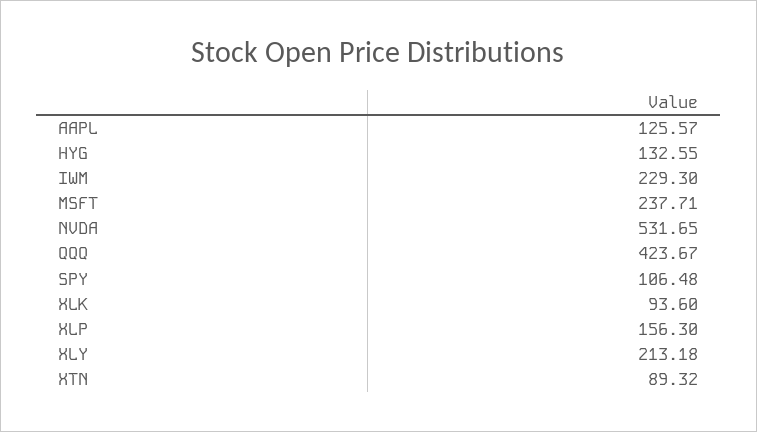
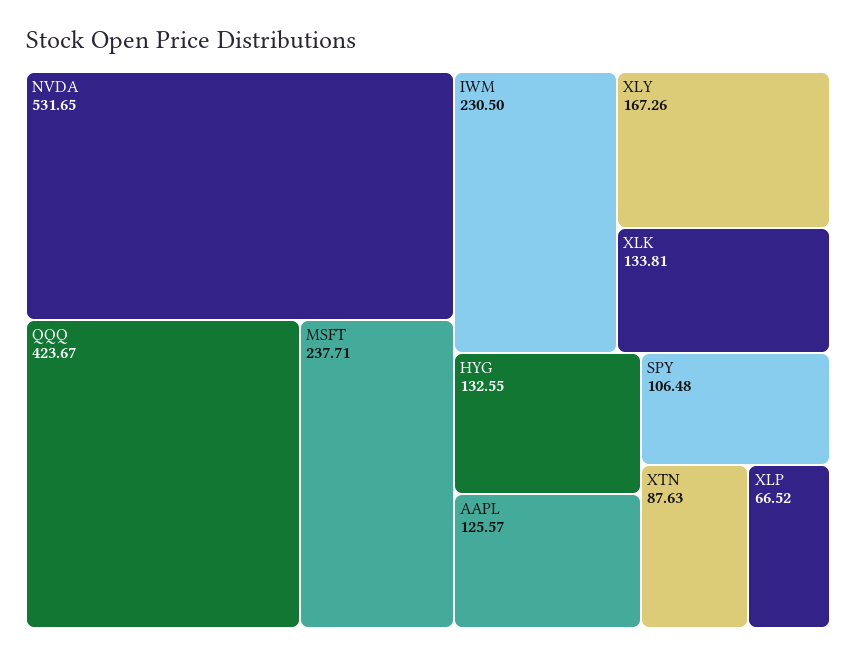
  {
    "AAPL": 125.57,
    "HYG": 132.55,
-   "IWM": 229.3,
+   "IWM": 230.5,
    "MSFT": 237.71,
    "NVDA": 531.65,
    "QQQ": 423.67,
    "SPY": 106.48,
-   "XLK": 93.6,
+   "XLK": 133.81,
-   "XLP": 156.3,
+   "XLP": 66.52,
-   "XLY": 213.18,
+   "XLY": 167.26,
-   "XTN": 89.32
+   "XTN": 87.63
  }

